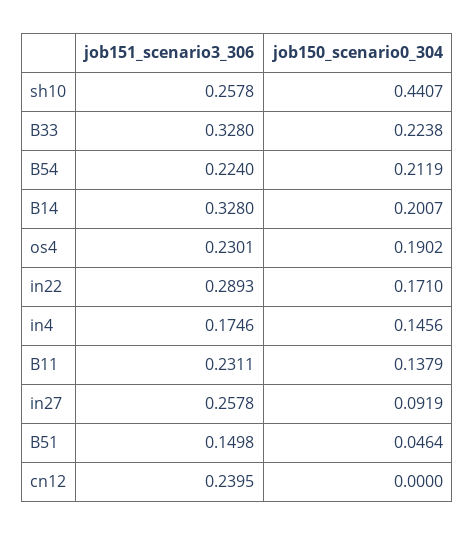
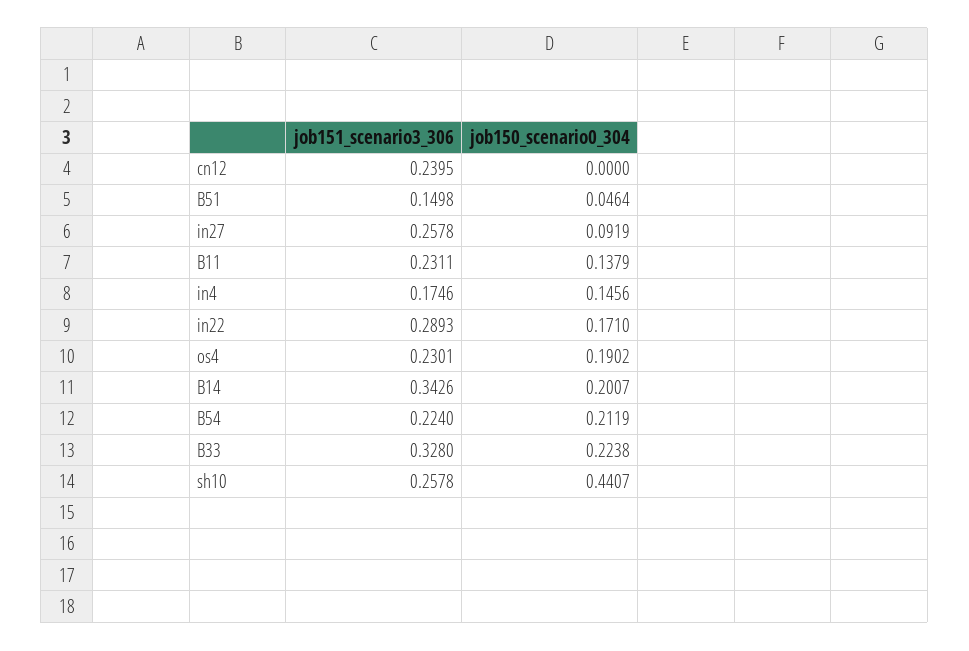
  {
    "job151_scenario3_306": {
      "sh10": 0.2578,
      "B33": 0.328,
      "B54": 0.224,
-     "B14": 0.328,
+     "B14": 0.3426,
      "os4": 0.2301,
      "in22": 0.2893,
      "in4": 0.1746,
      "B11": 0.2311,
      "in27": 0.2578,
      "B51": 0.1498,
      "cn12": 0.2395
    },
    "job150_scenario0_304": {
      "sh10": 0.4407,
      "B33": 0.2238,
      "B54": 0.2119,
      "B14": 0.2007,
      "os4": 0.1902,
      "in22": 0.171,
      "in4": 0.1456,
      "B11": 0.1379,
      "in27": 0.0919,
      "B51": 0.0464,
      "cn12": 0
    }
  }

